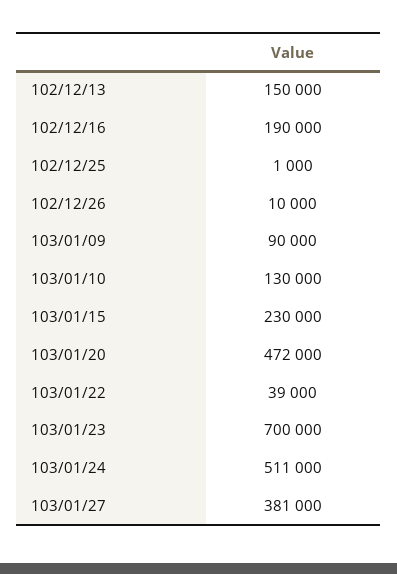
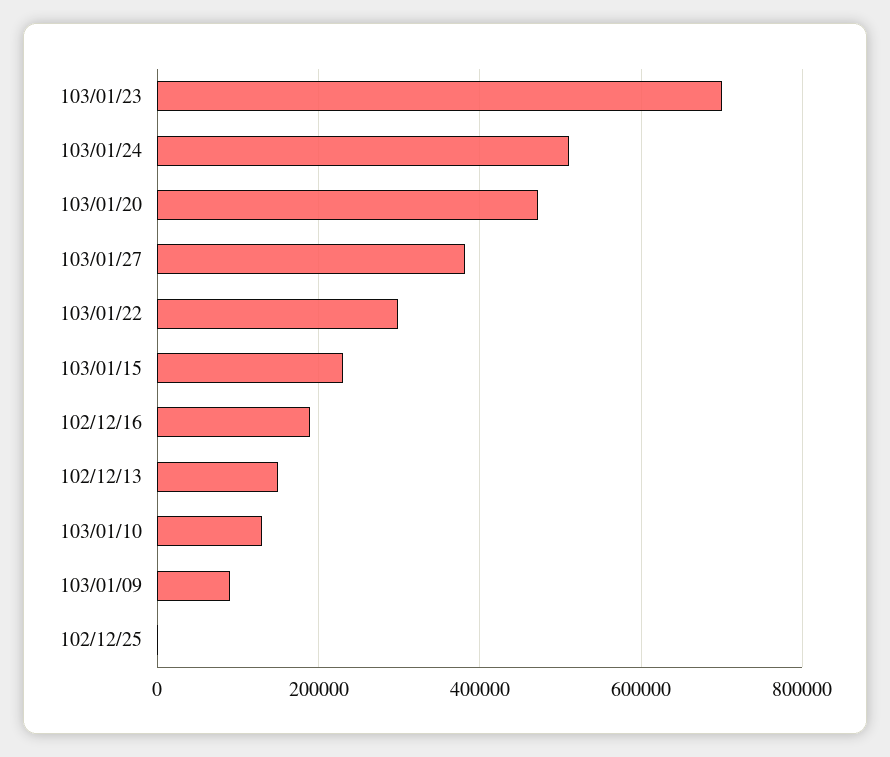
  {
    "102/12/13": 150000,
    "102/12/16": 190000,
    "102/12/25": 1000,
-   "102/12/26": 10000,
    "103/01/09": 90000,
    "103/01/10": 130000,
    "103/01/15": 230000,
    "103/01/20": 472000,
-   "103/01/22": 39000,
+   "103/01/22": 300000,
    "103/01/23": 700000,
    "103/01/24": 511000,
    "103/01/27": 381000
  }

